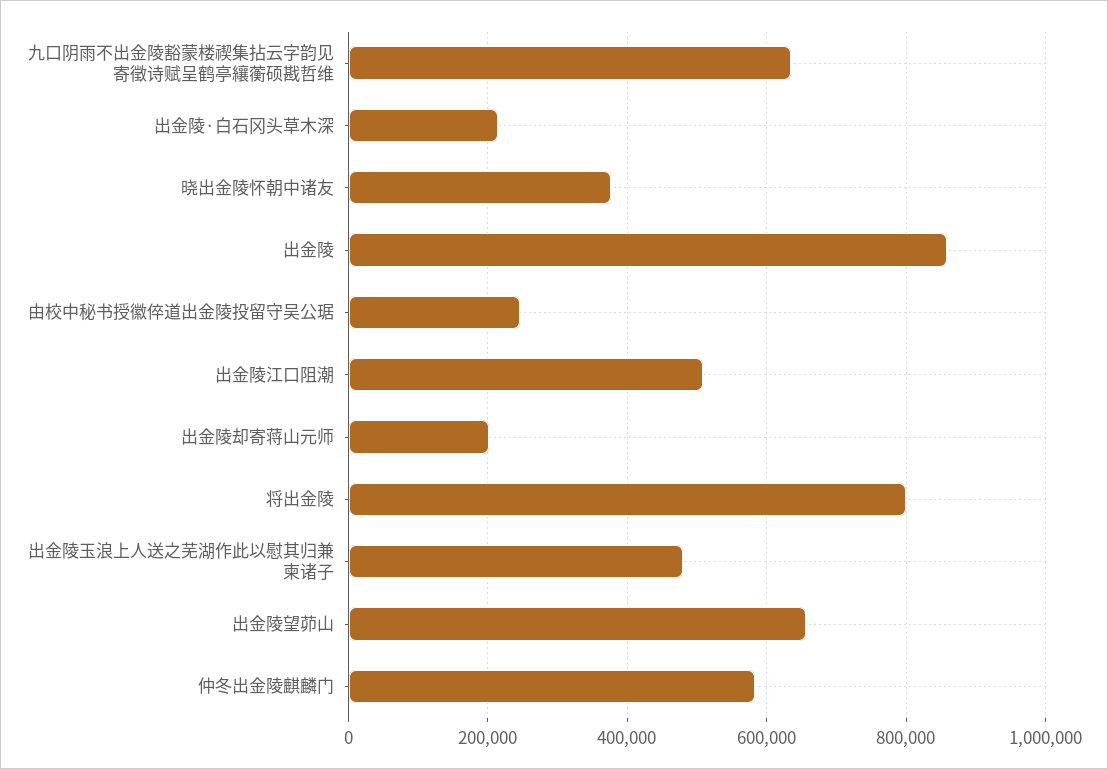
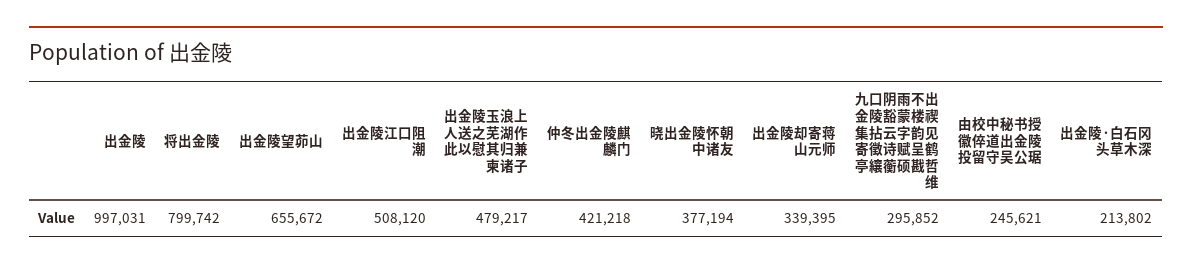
  {
-   "九口阴雨不出金陵豁蒙楼禊集拈云字韵见寄徵诗赋呈鹤亭纕蘅硕戡哲维": 640000,
+   "九口阴雨不出金陵豁蒙楼禊集拈云字韵见寄徵诗赋呈鹤亭纕蘅硕戡哲维": 295852,
    "出金陵·白石冈头草木深": 213802,
    "晓出金陵怀朝中诸友": 377194,
-   "出金陵": 860000,
+   "出金陵": 997031,
    "由校中秘书授徽倅道出金陵投留守吴公琚": 245621,
    "出金陵江口阻潮": 508120,
-   "出金陵却寄蒋山元师": 200000,
+   "出金陵却寄蒋山元师": 339395,
    "将出金陵": 799742,
    "出金陵玉浪上人送之芜湖作此以慰其归兼柬诸子": 479217,
    "出金陵望茆山": 655672,
-   "仲冬出金陵麒麟门": 580000
+   "仲冬出金陵麒麟门": 421218
  }

